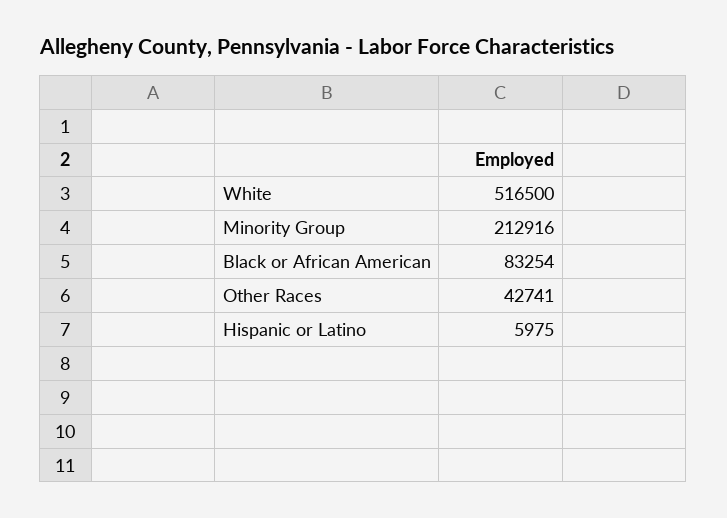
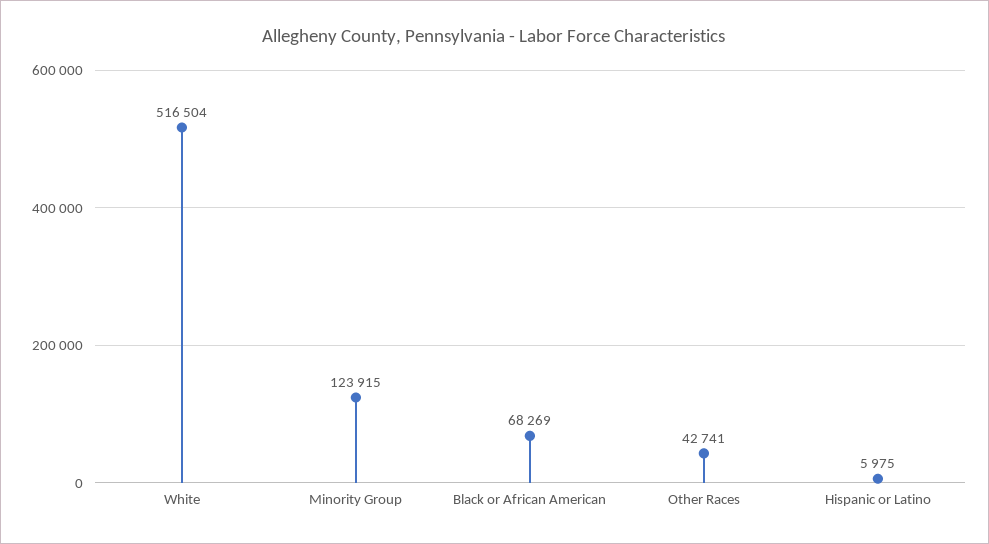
  {
-   "White": 516500,
+   "White": 516504,
-   "Minority Group": 212916,
+   "Minority Group": 123915,
-   "Black or African American": 83254,
+   "Black or African American": 68269,
    "Other Races": 42741,
    "Hispanic or Latino": 5975
  }

